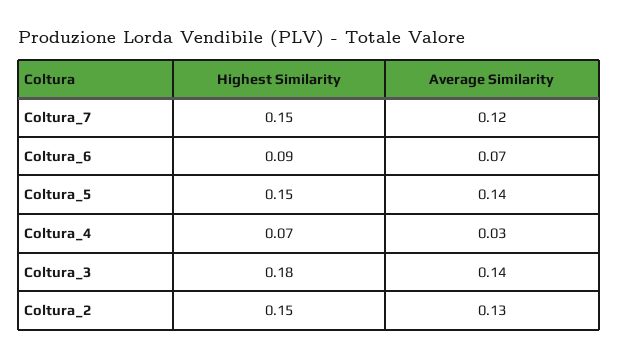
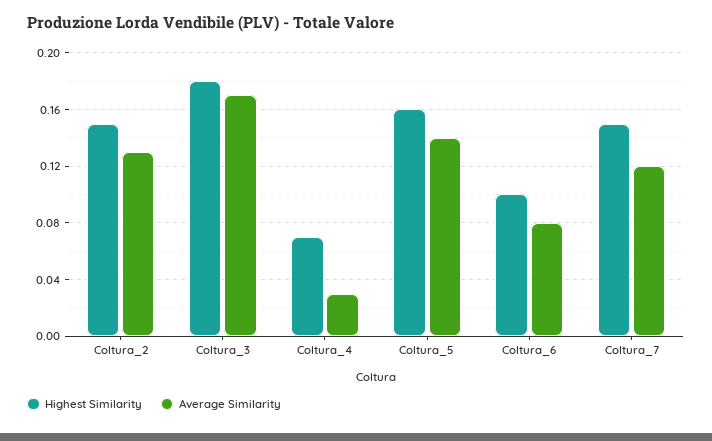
  {
    "Highest Similarity": {
      "Coltura_7": 0.15,
-     "Coltura_6": 0.09,
+     "Coltura_6": 0.1,
-     "Coltura_5": 0.15,
+     "Coltura_5": 0.16,
      "Coltura_4": 0.07,
      "Coltura_3": 0.18,
      "Coltura_2": 0.15
    },
    "Average Similarity": {
      "Coltura_7": 0.12,
-     "Coltura_6": 0.07,
+     "Coltura_6": 0.08,
      "Coltura_5": 0.14,
      "Coltura_4": 0.03,
-     "Coltura_3": 0.14,
+     "Coltura_3": 0.17,
      "Coltura_2": 0.13
    }
  }

